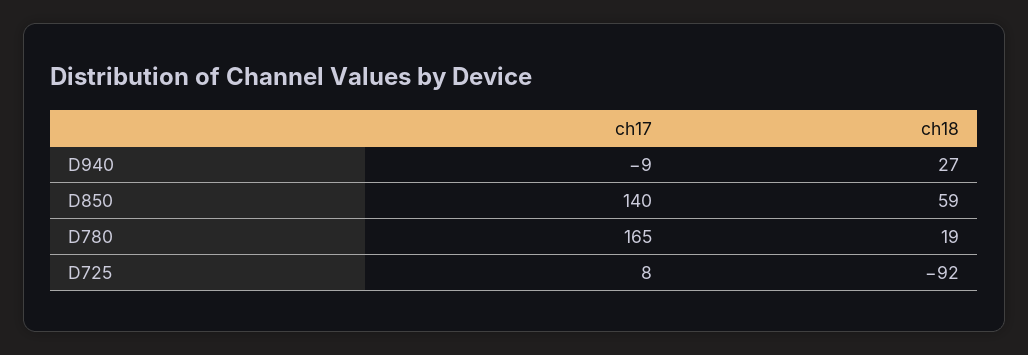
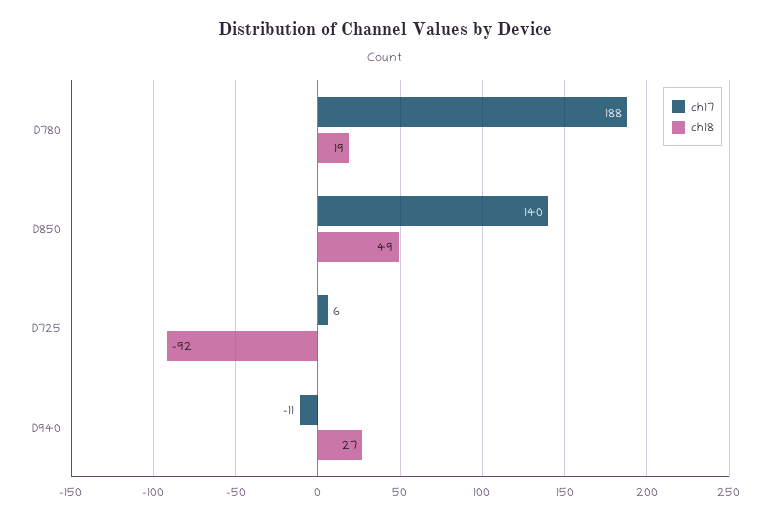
  {
    "ch17": {
-     "D940": -9,
+     "D940": -11,
      "D850": 140,
-     "D780": 165,
+     "D780": 188,
-     "D725": 8
+     "D725": 6
    },
    "ch18": {
      "D940": 27,
-     "D850": 59,
+     "D850": 49,
      "D780": 19,
      "D725": -92
    }
  }

